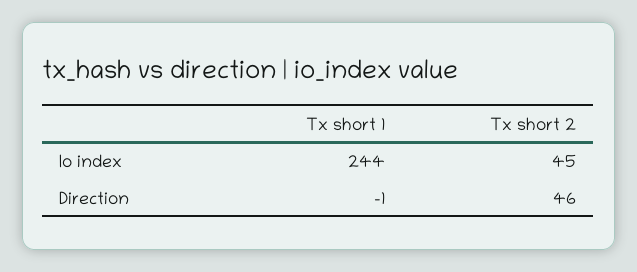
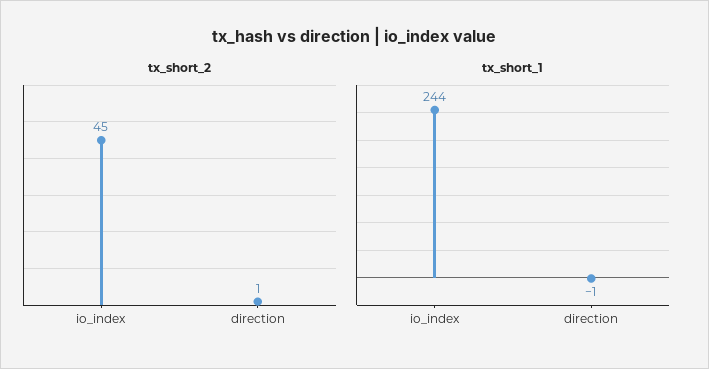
  {
    "Tx short 1": {
      "Io index": 244,
      "Direction": -1
    },
    "Tx short 2": {
      "Io index": 45,
-     "Direction": 46
+     "Direction": 1
    }
  }

